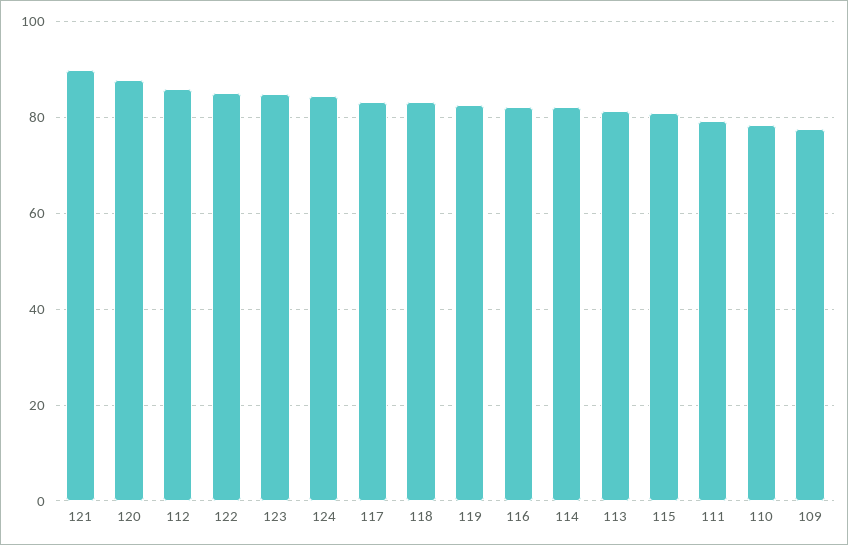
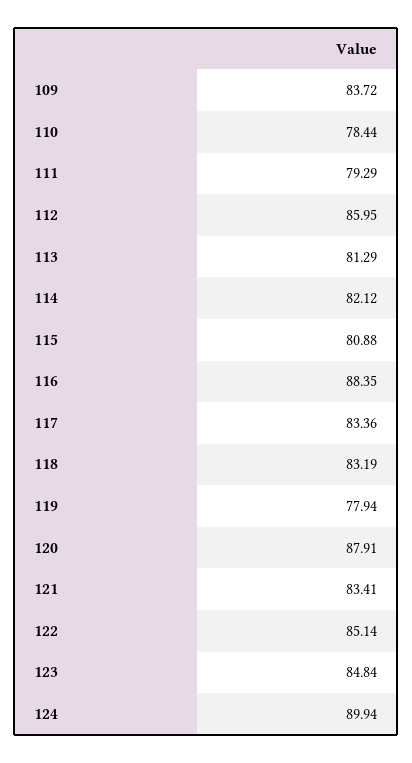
  {
-   "121": 90,
+   "121": 83.41,
    "120": 87.91,
    "112": 85.95,
    "122": 85.14,
    "123": 84.84,
-   "124": 84,
+   "124": 89.94,
    "117": 83.36,
    "118": 83.19,
-   "119": 82,
+   "119": 77.94,
-   "116": 82,
+   "116": 88.35,
    "114": 82.12,
    "113": 81.29,
    "115": 80.88,
    "111": 79.29,
    "110": 78.44,
-   "109": 78
+   "109": 83.72
  }

